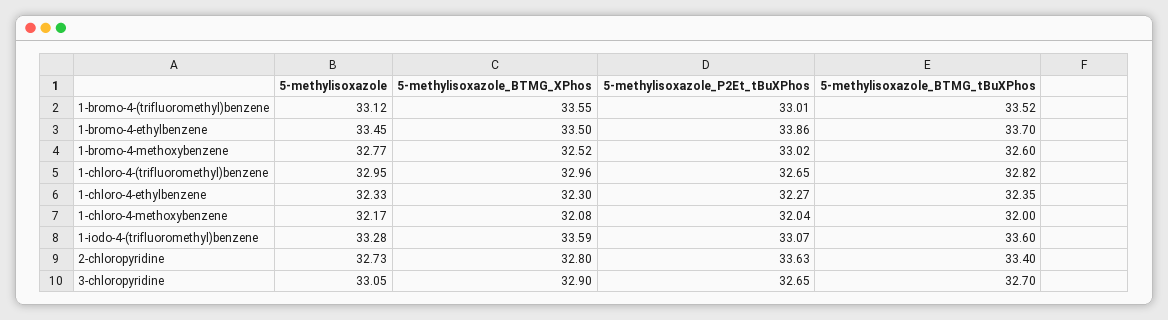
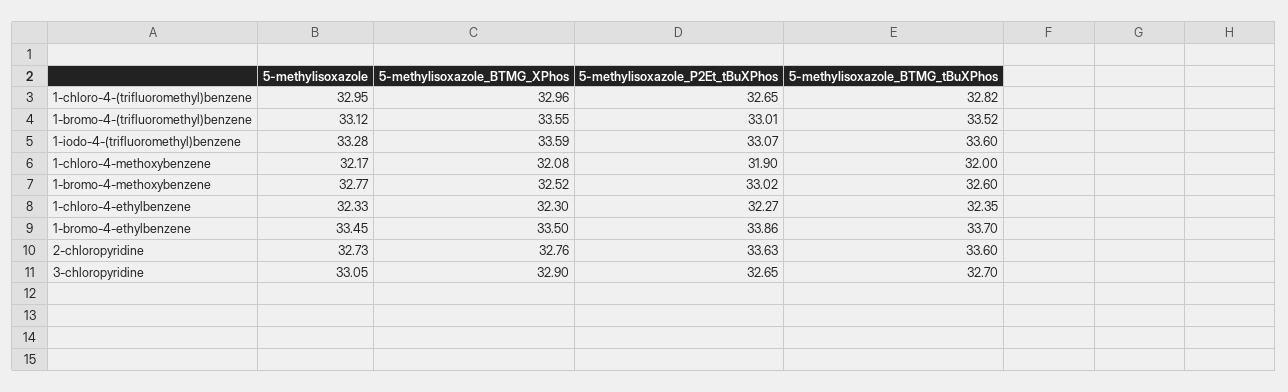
  {
    "5-methylisoxazole": {
      "1-bromo-4-(trifluoromethyl)benzene": 33.12,
      "1-bromo-4-ethylbenzene": 33.45,
      "1-bromo-4-methoxybenzene": 32.77,
      "1-chloro-4-(trifluoromethyl)benzene": 32.95,
      "1-chloro-4-ethylbenzene": 32.33,
      "1-chloro-4-methoxybenzene": 32.17,
      "1-iodo-4-(trifluoromethyl)benzene": 33.28,
      "2-chloropyridine": 32.73,
      "3-chloropyridine": 33.05
    },
    "5-methylisoxazole_BTMG_XPhos": {
      "1-bromo-4-(trifluoromethyl)benzene": 33.55,
      "1-bromo-4-ethylbenzene": 33.5,
      "1-bromo-4-methoxybenzene": 32.52,
      "1-chloro-4-(trifluoromethyl)benzene": 32.96,
      "1-chloro-4-ethylbenzene": 32.3,
      "1-chloro-4-methoxybenzene": 32.08,
      "1-iodo-4-(trifluoromethyl)benzene": 33.59,
-     "2-chloropyridine": 32.8,
+     "2-chloropyridine": 32.76,
      "3-chloropyridine": 32.9
    },
    "5-methylisoxazole_P2Et_tBuXPhos": {
      "1-bromo-4-(trifluoromethyl)benzene": 33.01,
      "1-bromo-4-ethylbenzene": 33.86,
      "1-bromo-4-methoxybenzene": 33.02,
      "1-chloro-4-(trifluoromethyl)benzene": 32.65,
      "1-chloro-4-ethylbenzene": 32.27,
-     "1-chloro-4-methoxybenzene": 32.04,
+     "1-chloro-4-methoxybenzene": 31.9,
      "1-iodo-4-(trifluoromethyl)benzene": 33.07,
      "2-chloropyridine": 33.63,
      "3-chloropyridine": 32.65
    },
    "5-methylisoxazole_BTMG_tBuXPhos": {
      "1-bromo-4-(trifluoromethyl)benzene": 33.52,
      "1-bromo-4-ethylbenzene": 33.7,
      "1-bromo-4-methoxybenzene": 32.6,
      "1-chloro-4-(trifluoromethyl)benzene": 32.82,
      "1-chloro-4-ethylbenzene": 32.35,
      "1-chloro-4-methoxybenzene": 32,
      "1-iodo-4-(trifluoromethyl)benzene": 33.6,
-     "2-chloropyridine": 33.4,
+     "2-chloropyridine": 33.6,
      "3-chloropyridine": 32.7
    }
  }

